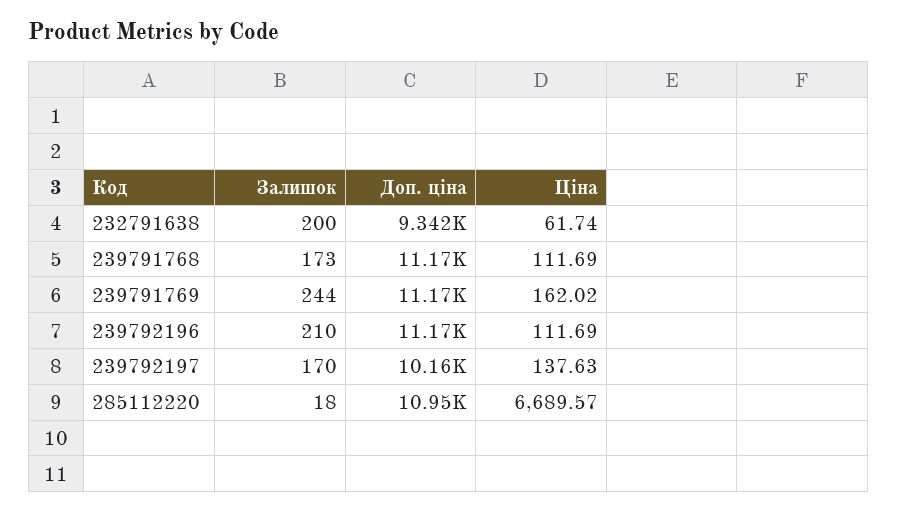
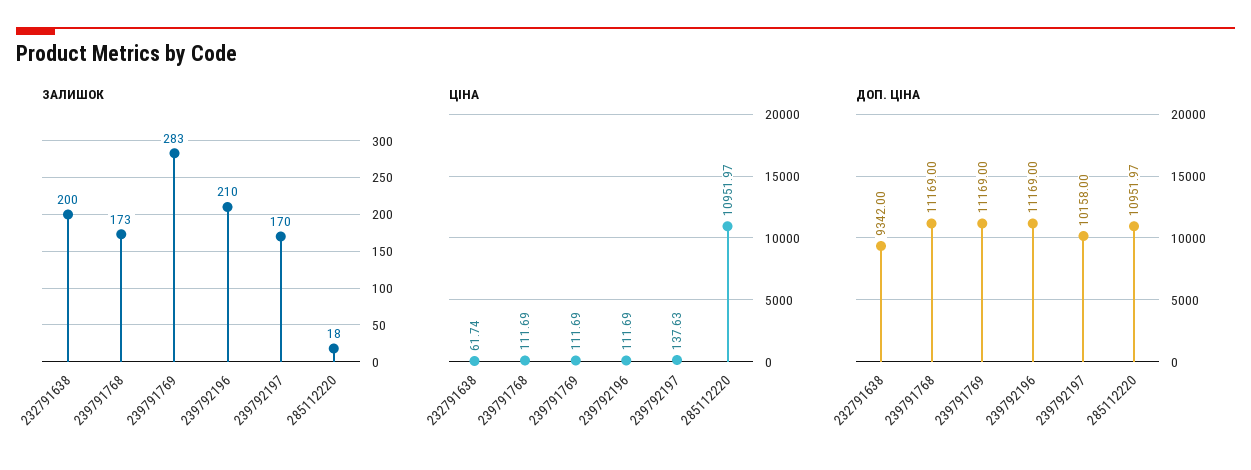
  {
    "Залишок": {
      "232791638": 200,
      "239791768": 173,
-     "239791769": 244,
+     "239791769": 283,
      "239792196": 210,
      "239792197": 170,
      "285112220": 18
    },
    "Доп. ціна": {
      "232791638": 9342,
      "239791768": 11169,
      "239791769": 11169,
      "239792196": 11169,
      "239792197": 10158,
      "285112220": 10951.97
    },
    "Ціна": {
      "232791638": 61.74,
      "239791768": 111.69,
-     "239791769": 162.02,
+     "239791769": 111.69,
      "239792196": 111.69,
      "239792197": 137.63,
-     "285112220": 6689.57
+     "285112220": 10951.97
    }
  }

